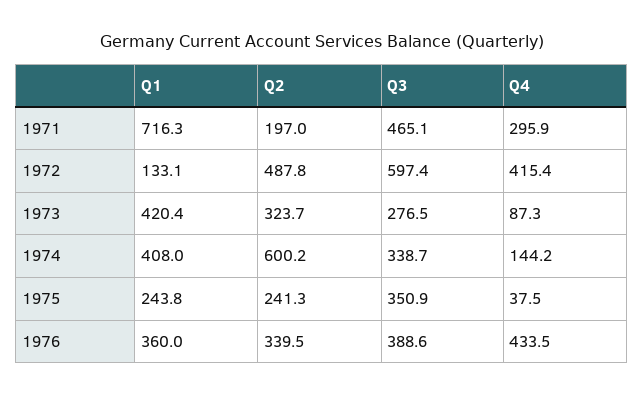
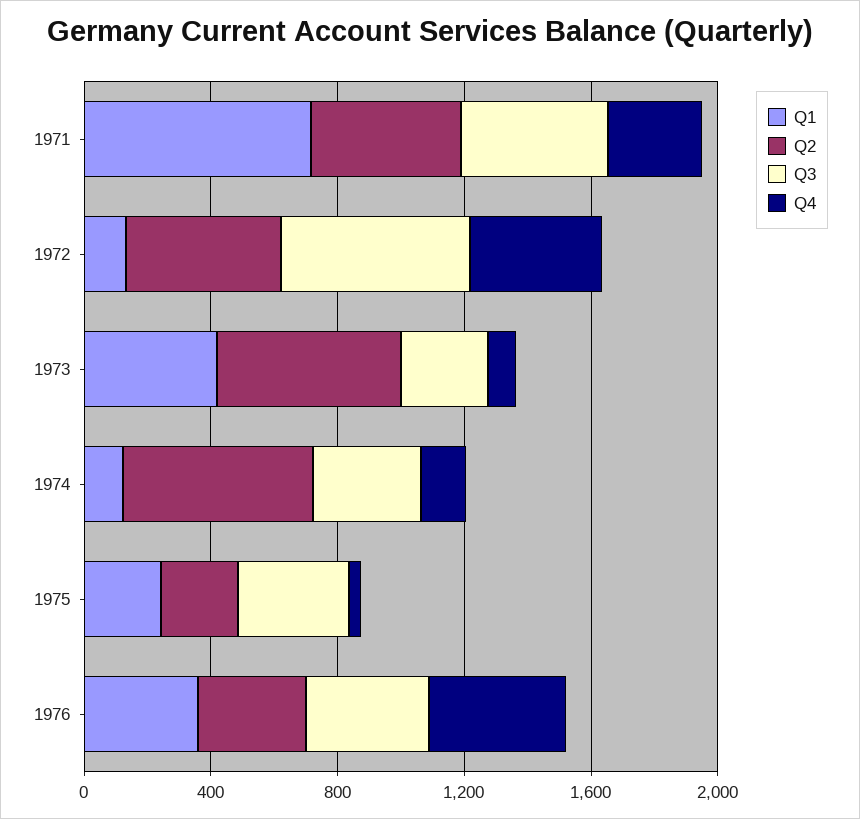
  {
    "Q1": {
      "1971": 716.3,
      "1972": 133.1,
      "1973": 420.4,
-     "1974": 408,
+     "1974": 100,
      "1975": 243.8,
      "1976": 360
    },
    "Q2": {
-     "1971": 197,
+     "1971": 500,
      "1972": 487.8,
-     "1973": 323.7,
+     "1973": 600,
      "1974": 600.2,
      "1975": 241.3,
      "1976": 339.5
    },
    "Q3": {
      "1971": 465.1,
      "1972": 597.4,
      "1973": 276.5,
      "1974": 338.7,
      "1975": 350.9,
      "1976": 388.6
    },
    "Q4": {
      "1971": 295.9,
      "1972": 415.4,
      "1973": 87.3,
      "1974": 144.2,
      "1975": 37.5,
      "1976": 433.5
    }
  }

